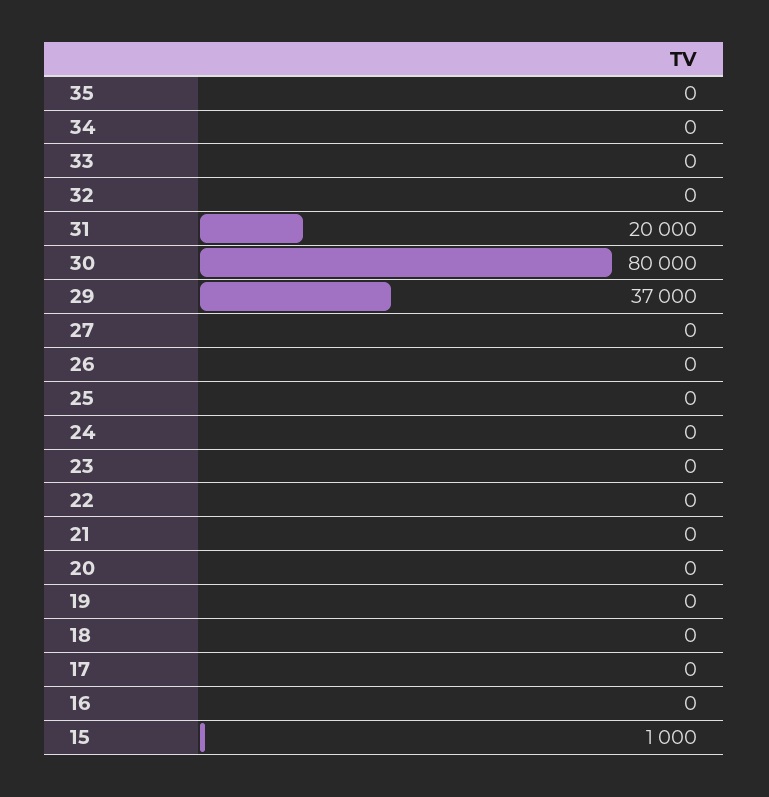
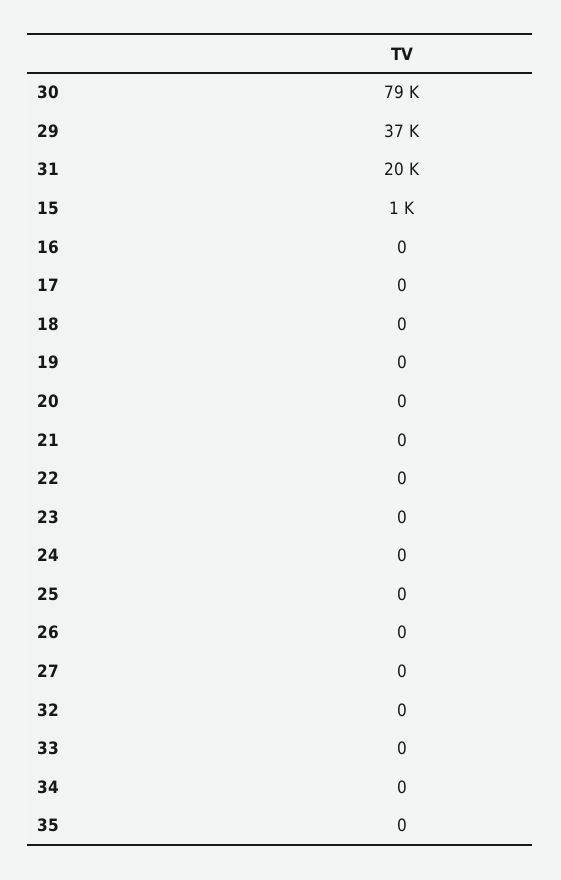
  {
    "35": 0,
    "34": 0,
    "33": 0,
    "32": 0,
    "31": 20000,
-   "30": 80000,
+   "30": 79000,
    "29": 37000,
    "27": 0,
    "26": 0,
    "25": 0,
    "24": 0,
    "23": 0,
    "22": 0,
    "21": 0,
    "20": 0,
    "19": 0,
    "18": 0,
    "17": 0,
    "16": 0,
    "15": 1000
  }

